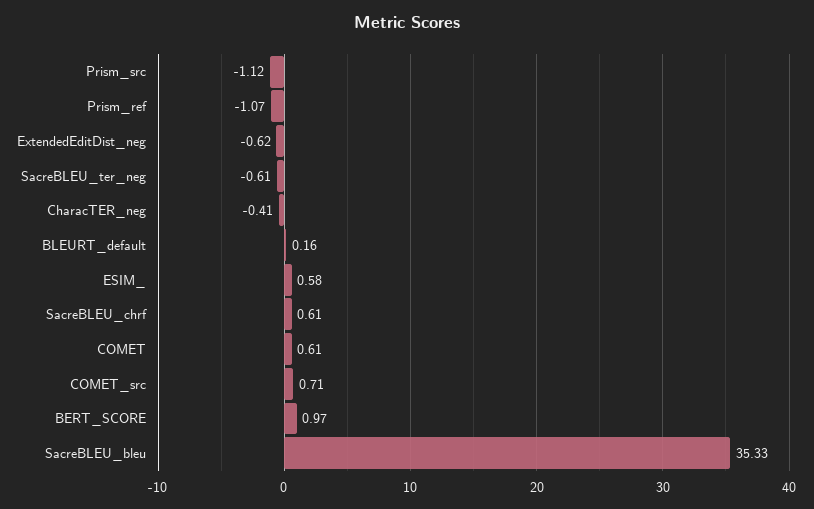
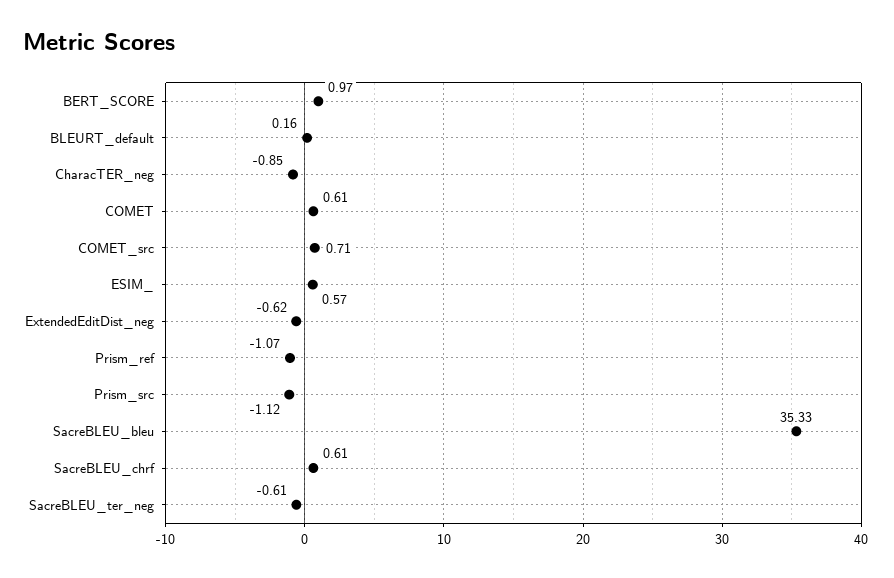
  {
    "Prism_src": -1.12,
    "Prism_ref": -1.07,
    "ExtendedEditDist_neg": -0.62,
    "SacreBLEU_ter_neg": -0.61,
-   "CharacTER_neg": -0.41,
+   "CharacTER_neg": -0.85,
    "BLEURT_default": 0.16,
-   "ESIM_": 0.58,
+   "ESIM_": 0.57,
    "SacreBLEU_chrf": 0.61,
    "COMET": 0.61,
    "COMET_src": 0.71,
    "BERT_SCORE": 0.97,
    "SacreBLEU_bleu": 35.33
  }

